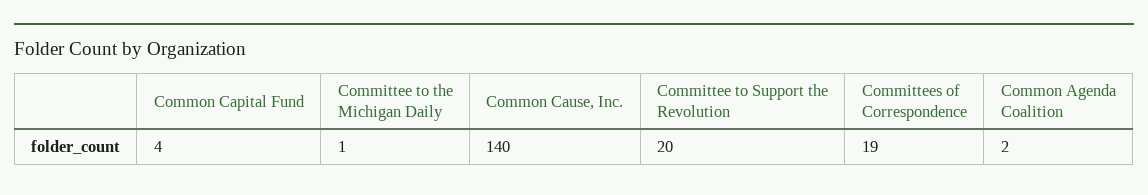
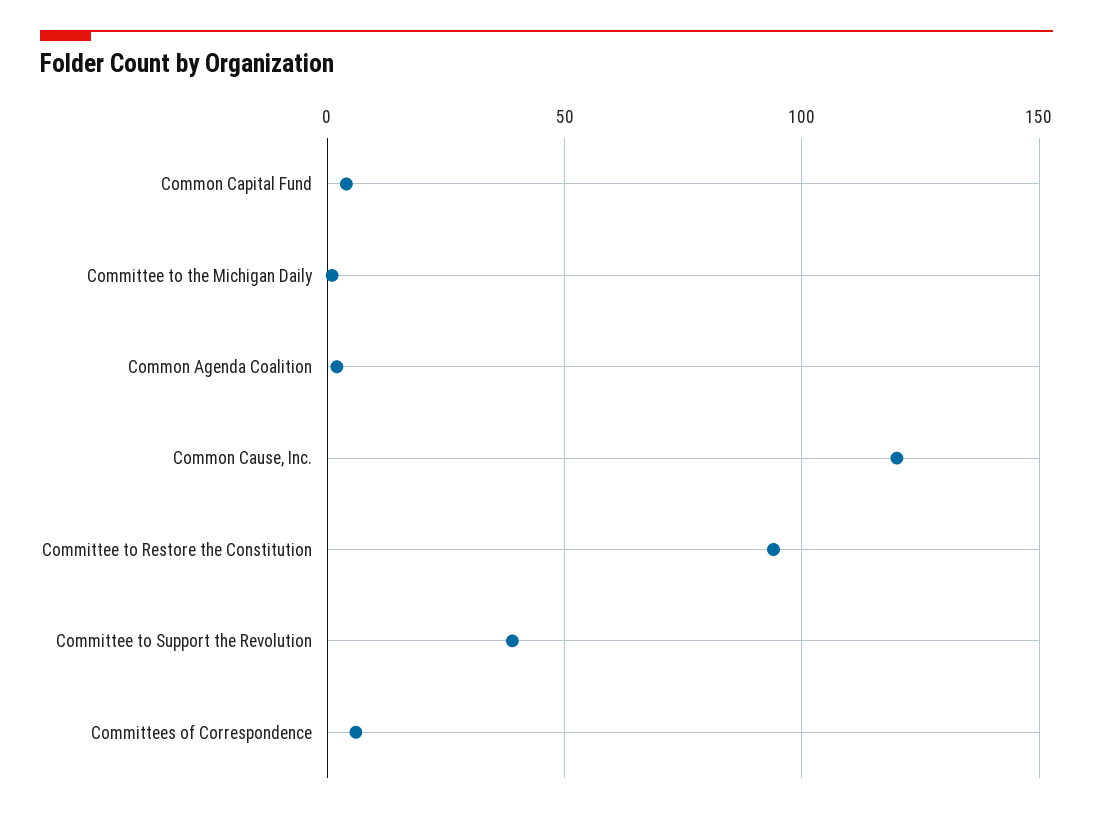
  {
    "Common Capital Fund": 4,
    "Committee to the Michigan Daily": 1,
-   "Common Cause, Inc.": 140,
+   "Common Cause, Inc.": 120,
-   "Committee to Support the Revolution": 20,
+   "Committee to Support the Revolution": 40,
-   "Committees of Correspondence": 19,
+   "Committees of Correspondence": 5,
-   "Common Agenda Coalition": 2
+   "Common Agenda Coalition": 2,
+   "Committee to Restore the Constitution": 95
  }

